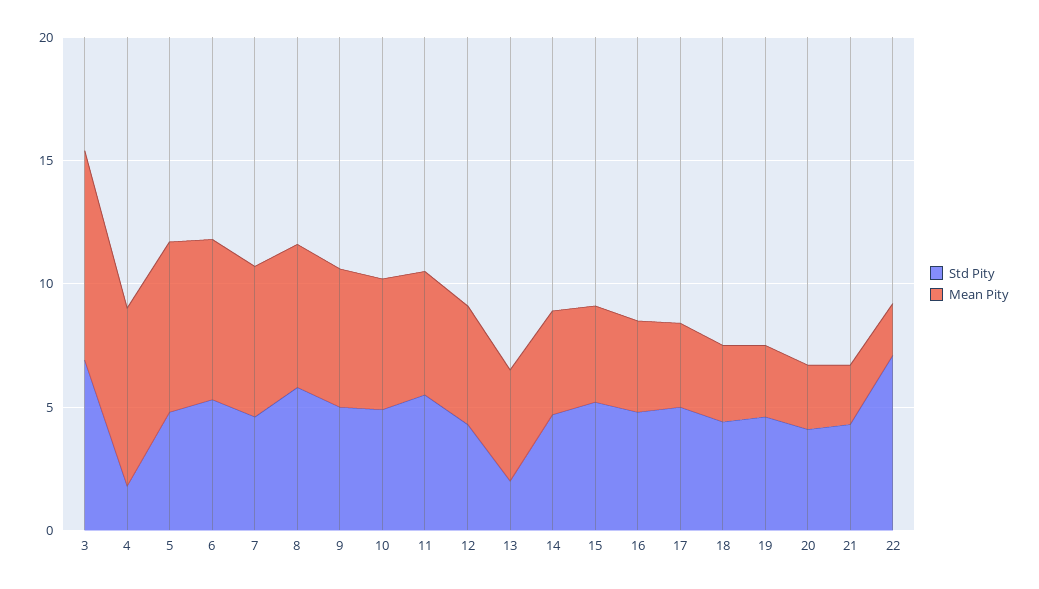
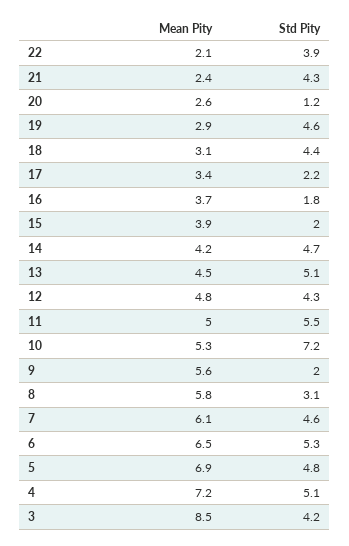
  {
    "Std Pity": {
-     "3": 7,
+     "3": 4.2,
-     "4": 2,
+     "4": 5.1,
      "5": 4.8,
      "6": 5.3,
      "7": 4.6,
-     "8": 6,
+     "8": 3.1,
-     "9": 5,
+     "9": 2,
-     "10": 5,
+     "10": 7.2,
      "11": 5.5,
      "12": 4.3,
-     "13": 2,
+     "13": 5.1,
      "14": 4.7,
-     "15": 5,
+     "15": 2,
-     "16": 5,
+     "16": 1.8,
-     "17": 5,
+     "17": 2.2,
      "18": 4.4,
      "19": 4.6,
-     "20": 4,
+     "20": 1.2,
      "21": 4.3,
-     "22": 7
+     "22": 3.9
    },
    "Mean Pity": {
      "3": 8.5,
      "4": 7.2,
      "5": 6.9,
      "6": 6.5,
      "7": 6.1,
      "8": 5.8,
      "9": 5.6,
      "10": 5.3,
      "11": 5,
      "12": 4.8,
      "13": 4.5,
      "14": 4.2,
      "15": 3.9,
      "16": 3.7,
      "17": 3.4,
      "18": 3.1,
      "19": 2.9,
      "20": 2.6,
      "21": 2.4,
      "22": 2.1
    }
  }

